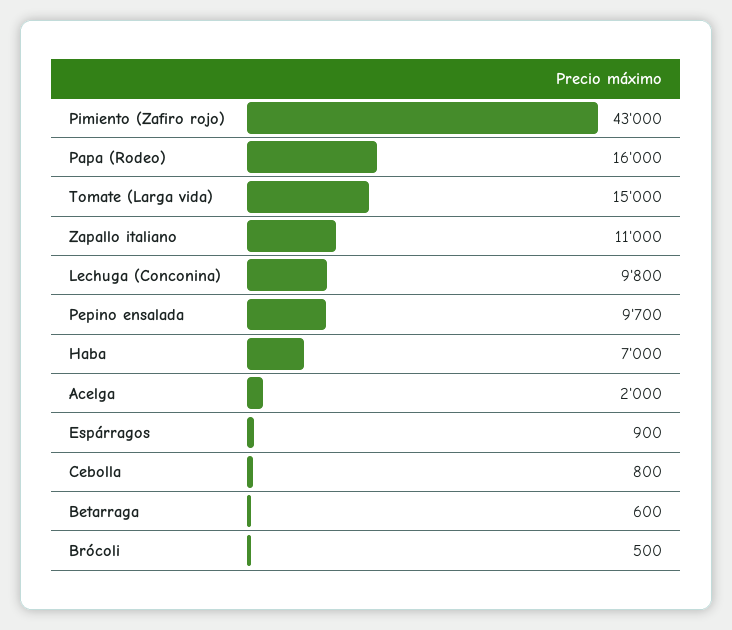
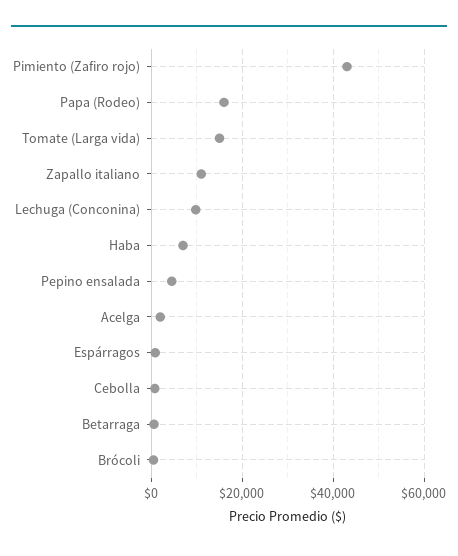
  {
    "Pimiento (Zafiro rojo)": 43000,
    "Papa (Rodeo)": 16000,
    "Tomate (Larga vida)": 15000,
    "Zapallo italiano": 11000,
    "Lechuga (Conconina)": 9800,
-   "Pepino ensalada": 9700,
+   "Pepino ensalada": 4000,
    "Haba": 7000,
    "Acelga": 2000,
    "Espárragos": 900,
    "Cebolla": 800,
    "Betarraga": 600,
    "Brócoli": 500
  }

